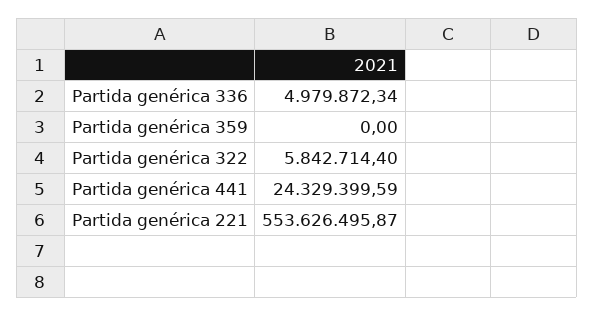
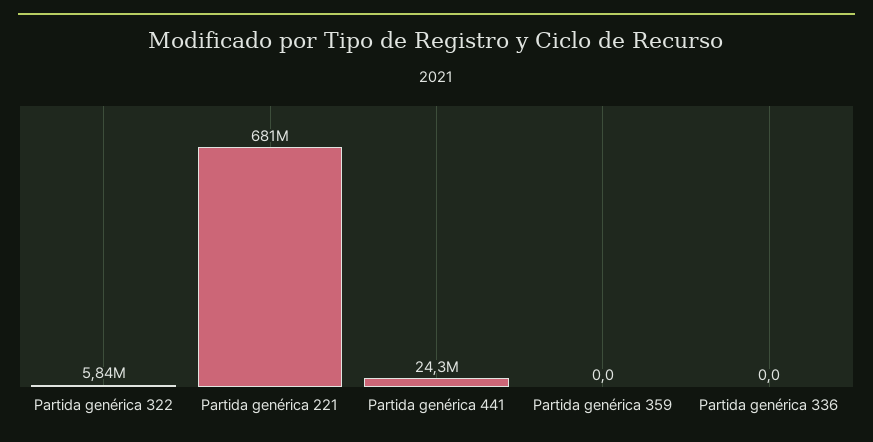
  {
-   "Partida genérica 336": 4979872.34,
+   "Partida genérica 336": 0,
    "Partida genérica 359": 0,
    "Partida genérica 322": 5842714.4,
    "Partida genérica 441": 24329399.59,
-   "Partida genérica 221": 553626495.87
+   "Partida genérica 221": 681000000
  }

